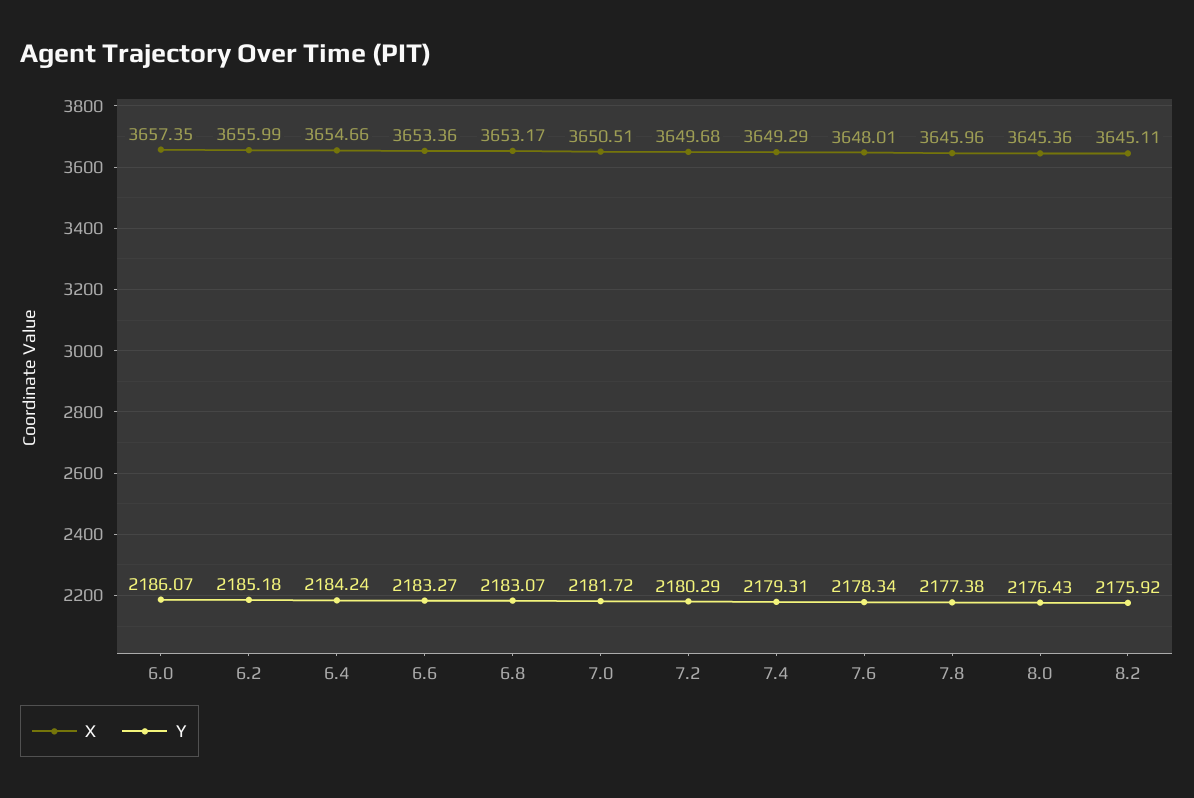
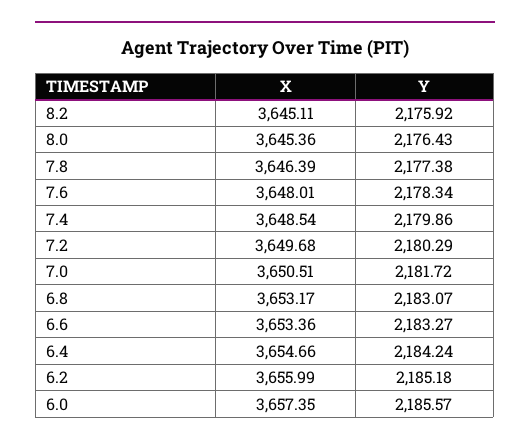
  {
    "X": {
      "6.0": 3657.35,
      "6.2": 3655.99,
      "6.4": 3654.66,
      "6.6": 3653.36,
      "6.8": 3653.17,
      "7.0": 3650.51,
      "7.2": 3649.68,
-     "7.4": 3649.29,
+     "7.4": 3648.54,
      "7.6": 3648.01,
-     "7.8": 3645.96,
+     "7.8": 3646.39,
      "8.0": 3645.36,
      "8.2": 3645.11
    },
    "Y": {
-     "6.0": 2186.07,
+     "6.0": 2185.57,
      "6.2": 2185.18,
      "6.4": 2184.24,
      "6.6": 2183.27,
      "6.8": 2183.07,
      "7.0": 2181.72,
      "7.2": 2180.29,
-     "7.4": 2179.31,
+     "7.4": 2179.86,
      "7.6": 2178.34,
      "7.8": 2177.38,
      "8.0": 2176.43,
      "8.2": 2175.92
    }
  }

